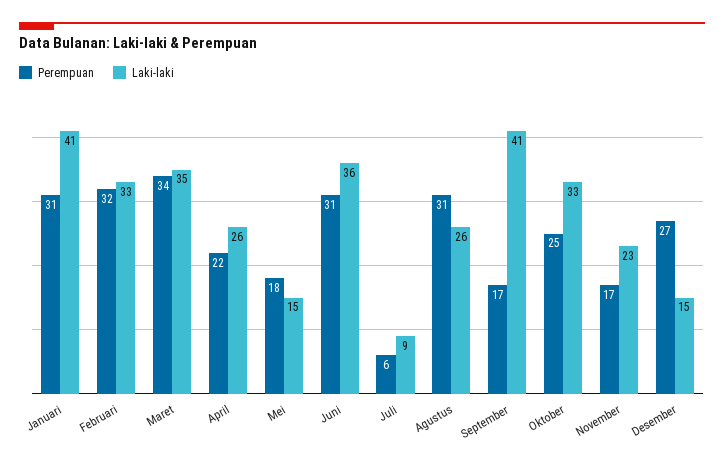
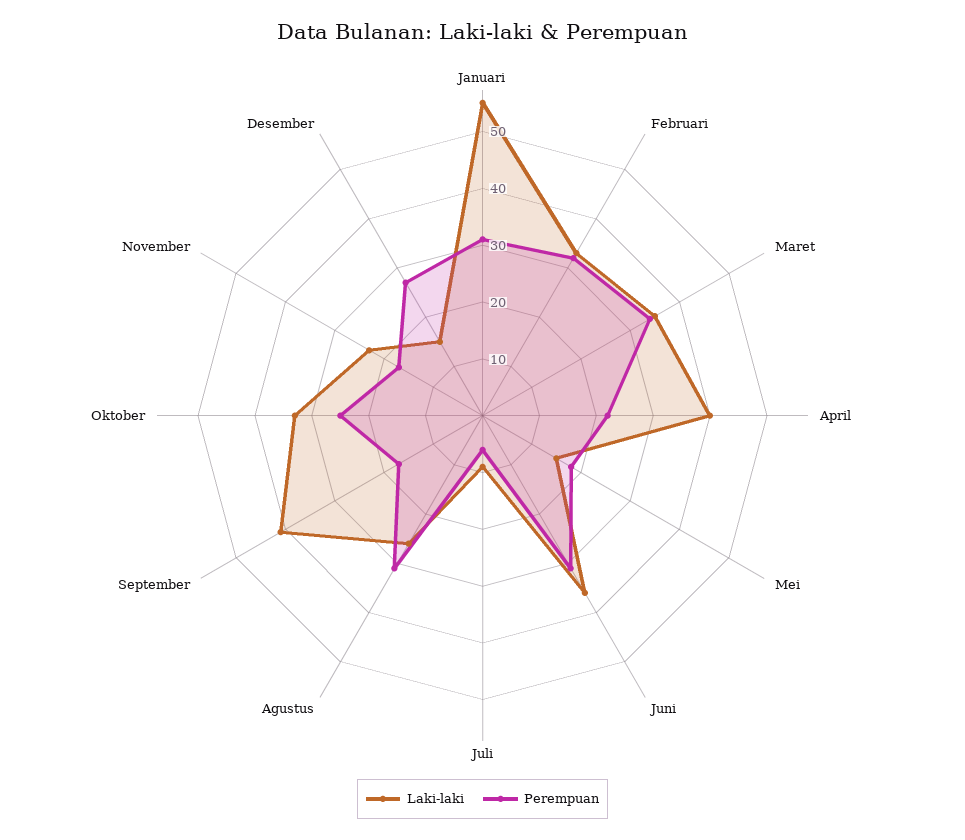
  {
    "Perempuan": {
      "Januari": 31,
      "Februari": 32,
      "Maret": 34,
      "April": 22,
      "Mei": 18,
      "Juni": 31,
      "Juli": 6,
      "Agustus": 31,
      "September": 17,
      "Oktober": 25,
      "November": 17,
      "Desember": 27
    },
    "Laki-laki": {
-     "Januari": 41,
+     "Januari": 55,
      "Februari": 33,
      "Maret": 35,
-     "April": 26,
+     "April": 40,
      "Mei": 15,
      "Juni": 36,
      "Juli": 9,
      "Agustus": 26,
      "September": 41,
      "Oktober": 33,
      "November": 23,
      "Desember": 15
    }
  }

